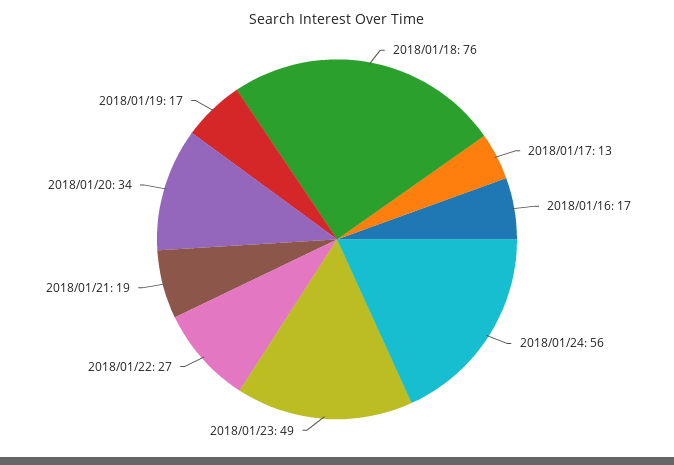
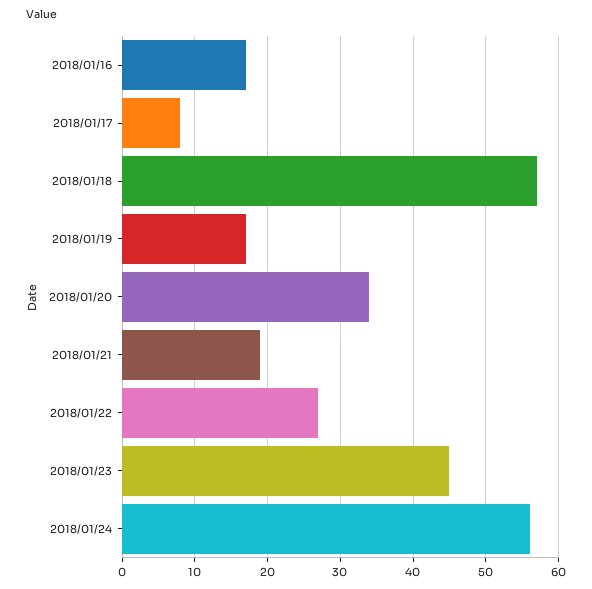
  {
-   "2018/01/18": 76,
+   "2018/01/18": 57,
-   "2018/01/17": 13,
+   "2018/01/17": 8,
    "2018/01/16": 17,
    "2018/01/24": 56,
-   "2018/01/23": 49,
+   "2018/01/23": 45,
    "2018/01/22": 27,
    "2018/01/21": 19,
    "2018/01/20": 34,
    "2018/01/19": 17
  }

